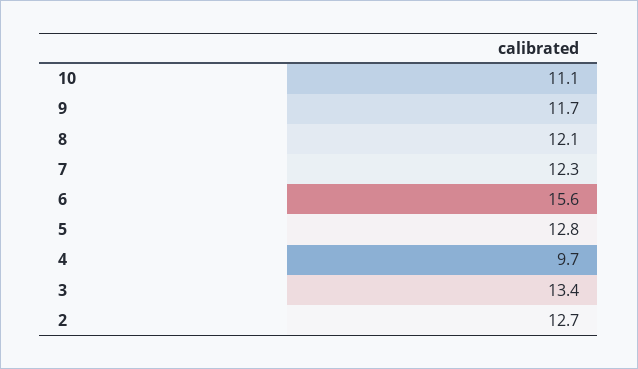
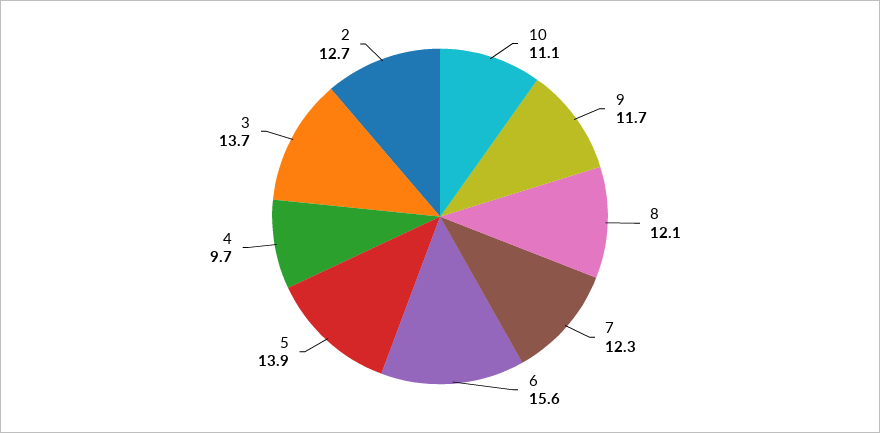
  {
    "10": 11.1,
    "9": 11.7,
    "8": 12.1,
    "7": 12.3,
    "6": 15.6,
-   "5": 12.8,
+   "5": 13.9,
    "4": 9.7,
-   "3": 13.4,
+   "3": 13.7,
    "2": 12.7
  }

